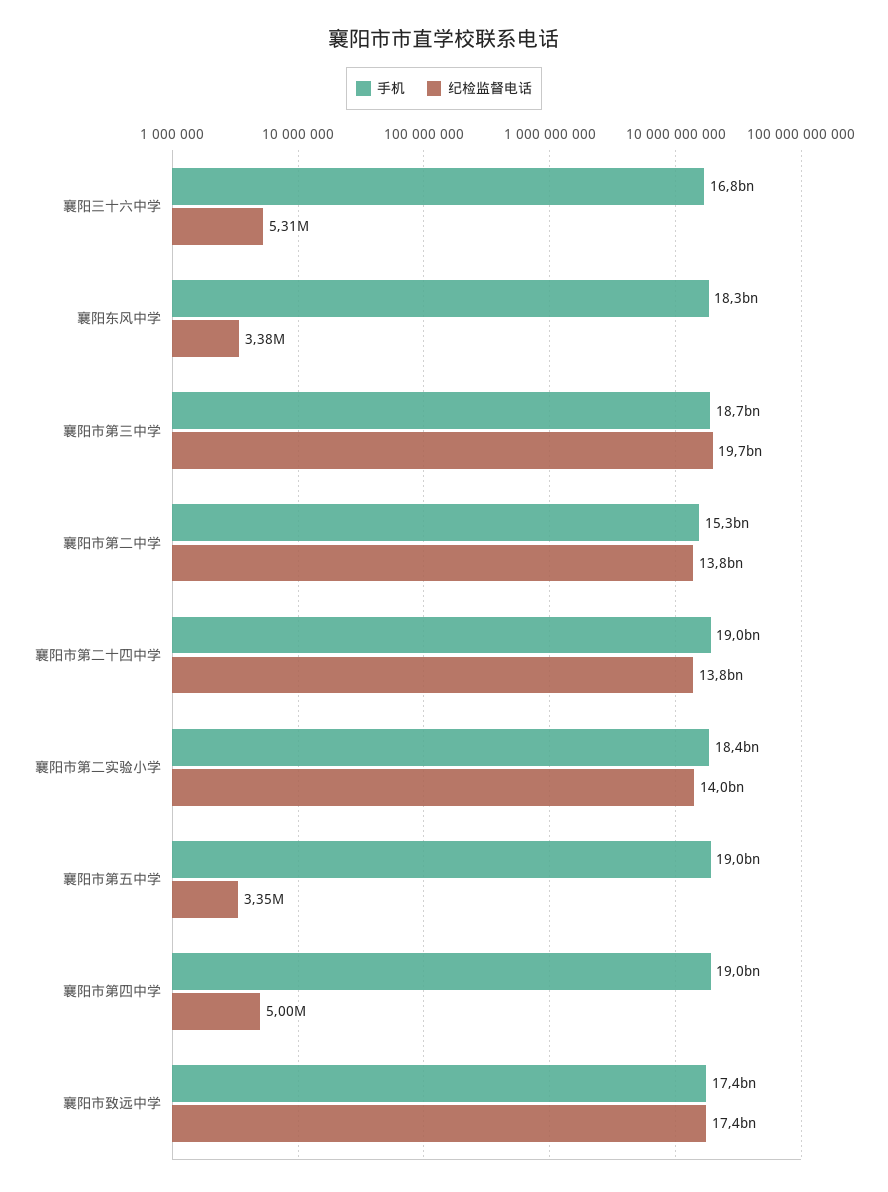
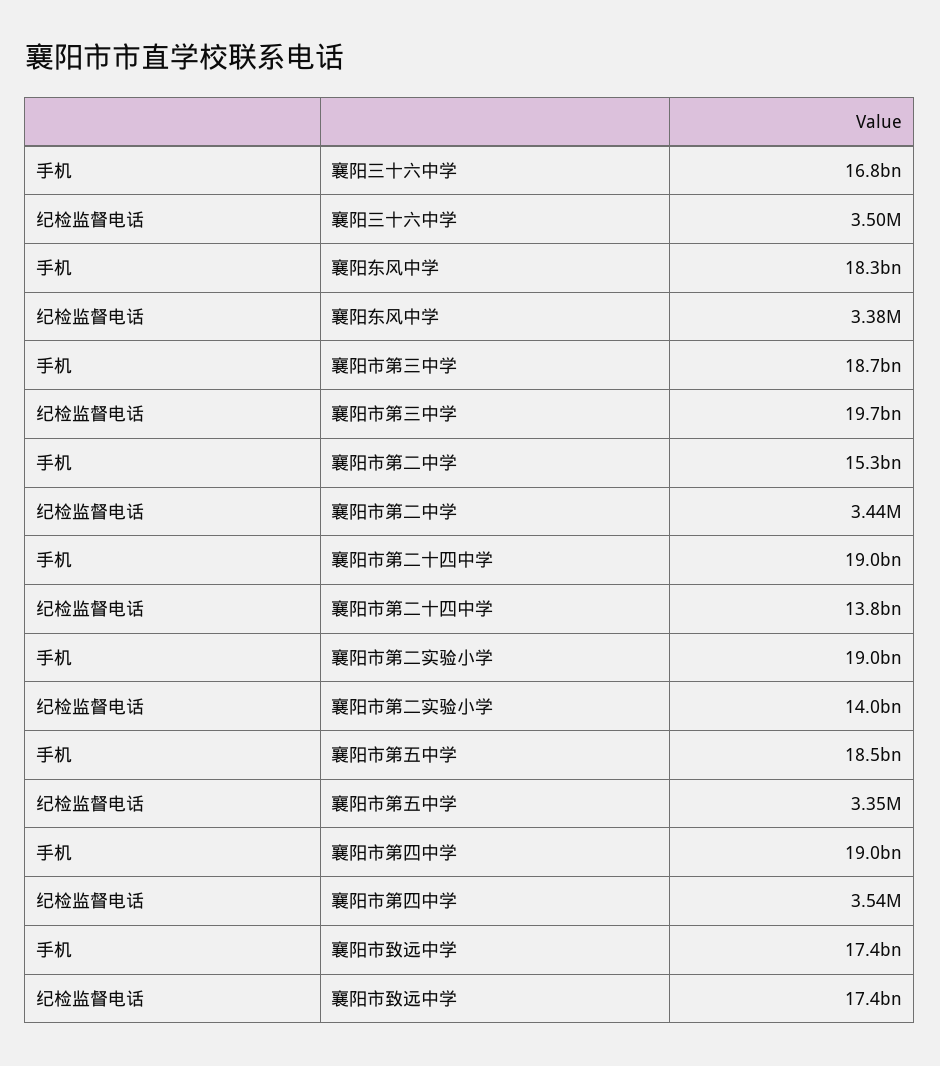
  {
    "手机": {
      "襄阳三十六中学": 16800000000,
      "襄阳东风中学": 18300000000,
      "襄阳市第三中学": 18700000000,
      "襄阳市第二中学": 15300000000,
      "襄阳市第二十四中学": 19000000000,
-     "襄阳市第二实验小学": 18400000000,
+     "襄阳市第二实验小学": 19000000000,
-     "襄阳市第五中学": 19000000000,
+     "襄阳市第五中学": 18500000000,
      "襄阳市第四中学": 19000000000,
      "襄阳市致远中学": 17400000000
    },
    "纪检监督电话": {
-     "襄阳三十六中学": 5310000,
+     "襄阳三十六中学": 3500000,
      "襄阳东风中学": 3380000,
      "襄阳市第三中学": 19700000000,
-     "襄阳市第二中学": 13800000000,
+     "襄阳市第二中学": 3440000,
      "襄阳市第二十四中学": 13800000000,
      "襄阳市第二实验小学": 14000000000,
      "襄阳市第五中学": 3350000,
-     "襄阳市第四中学": 5000000,
+     "襄阳市第四中学": 3540000,
      "襄阳市致远中学": 17400000000
    }
  }

